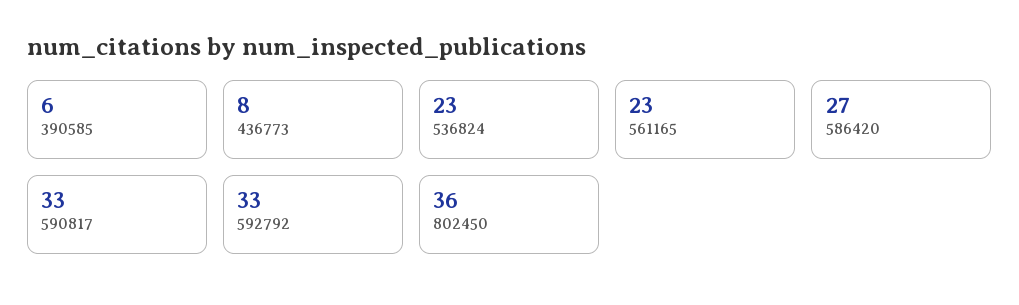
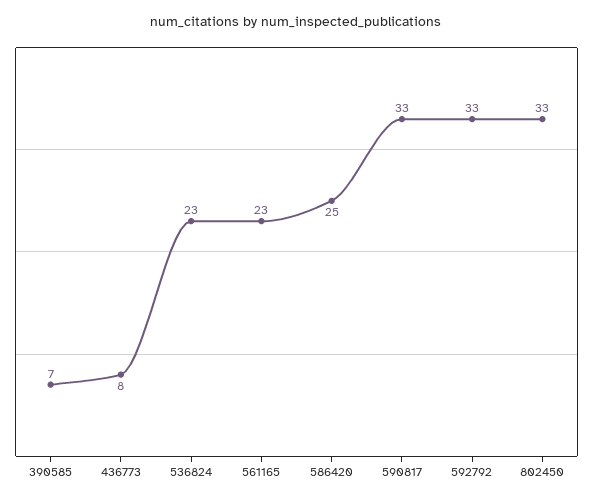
  {
-   "390585": 6,
+   "390585": 7,
    "436773": 8,
    "536824": 23,
    "561165": 23,
-   "586420": 27,
+   "586420": 25,
    "590817": 33,
    "592792": 33,
-   "802450": 36
+   "802450": 33
  }

